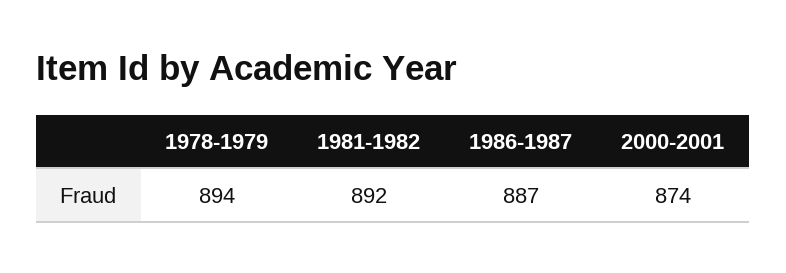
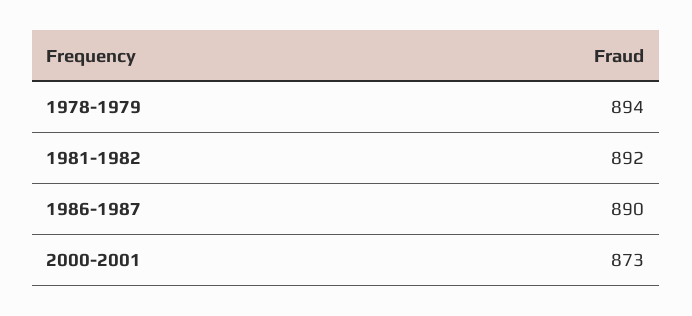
  {
    "1978-1979": 894,
    "1981-1982": 892,
-   "1986-1987": 887,
+   "1986-1987": 890,
-   "2000-2001": 874
+   "2000-2001": 873
  }

